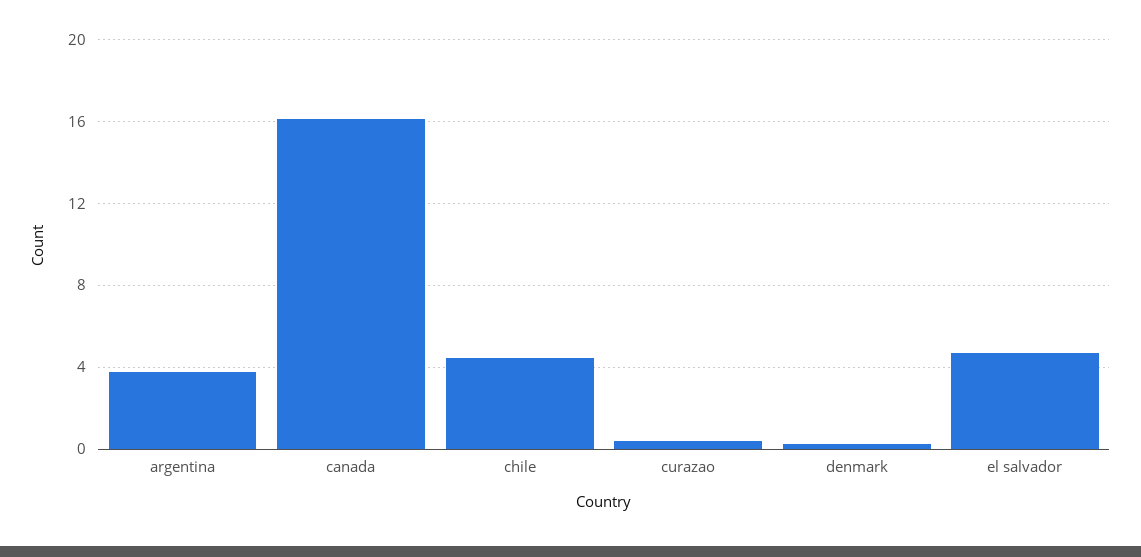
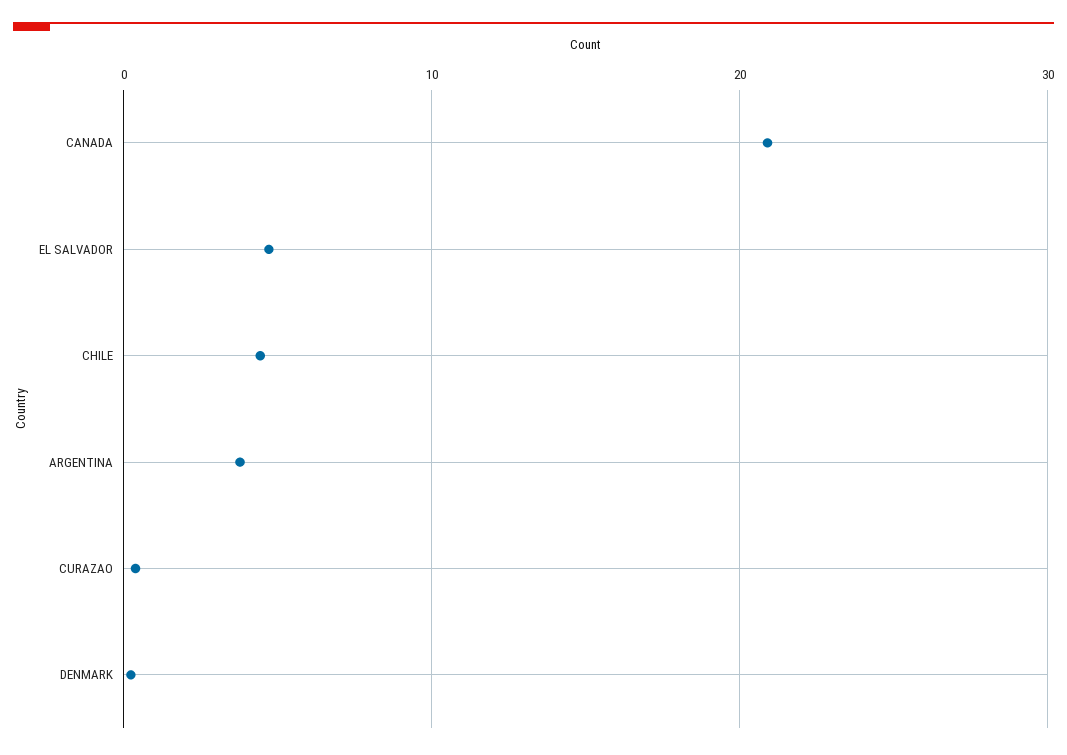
  {
    "argentina": 4,
-   "canada": 16,
+   "canada": 21,
    "chile": 4.5,
    "curazao": 0.5,
    "denmark": 0,
    "el salvador": 4.5
  }

